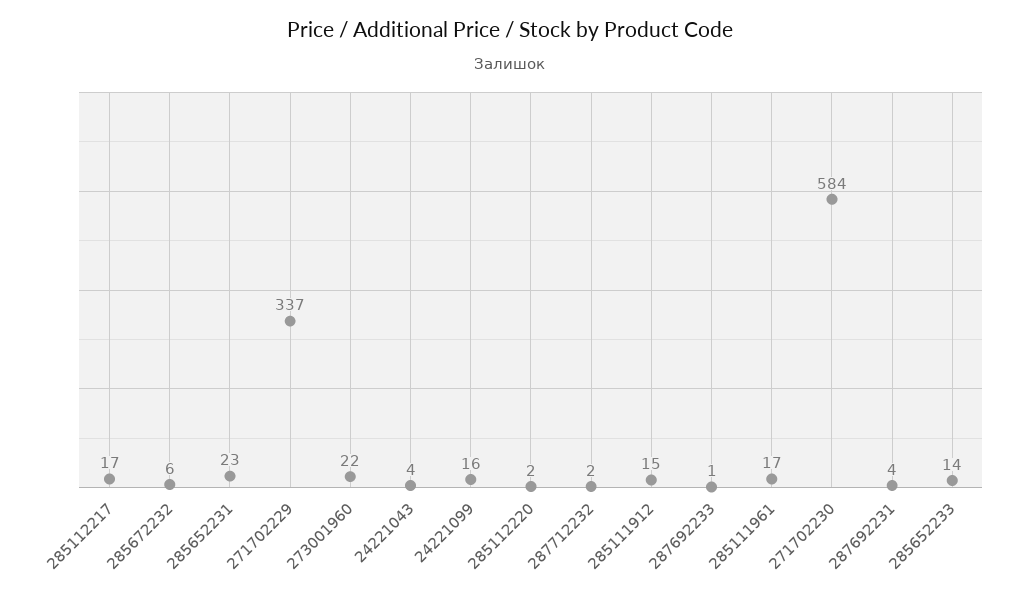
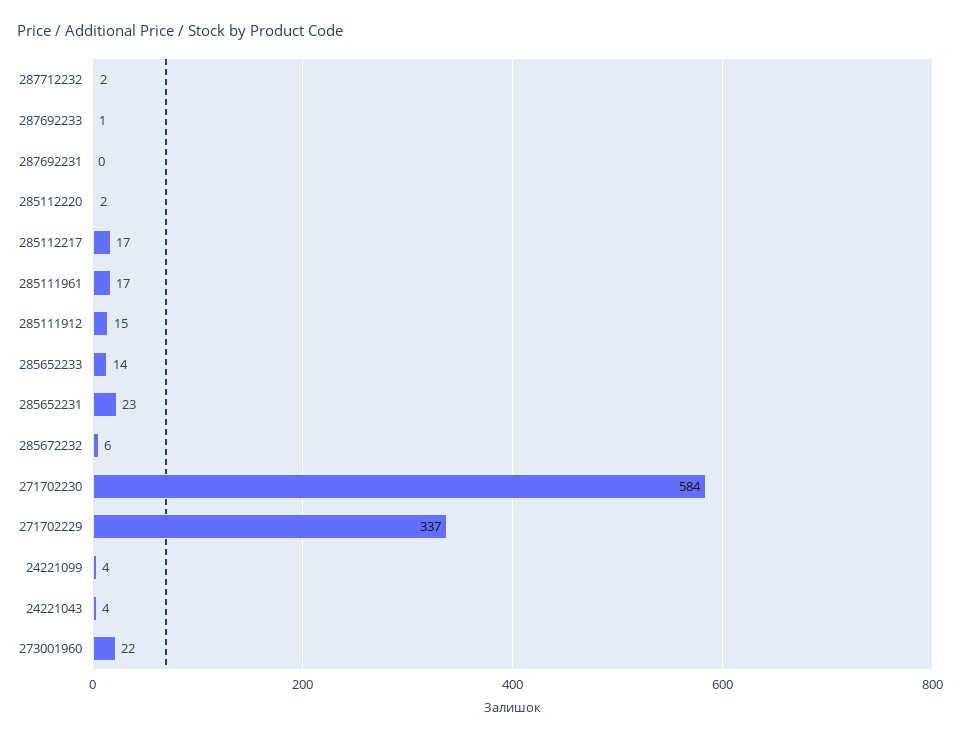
  {
    "285112217": 17,
    "285672232": 6,
    "285652231": 23,
    "271702229": 337,
    "273001960": 22,
    "24221043": 4,
-   "24221099": 16,
+   "24221099": 4,
    "285112220": 2,
    "287712232": 2,
    "285111912": 15,
    "287692233": 1,
    "285111961": 17,
    "271702230": 584,
-   "287692231": 4,
+   "287692231": 0,
    "285652233": 14
  }

